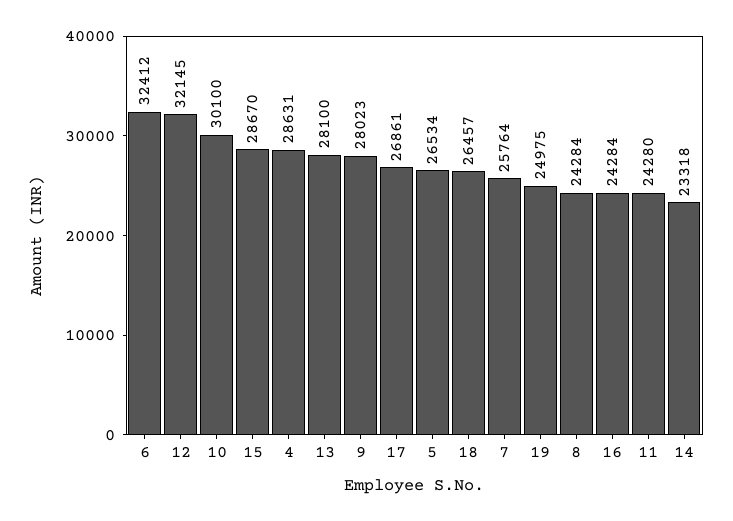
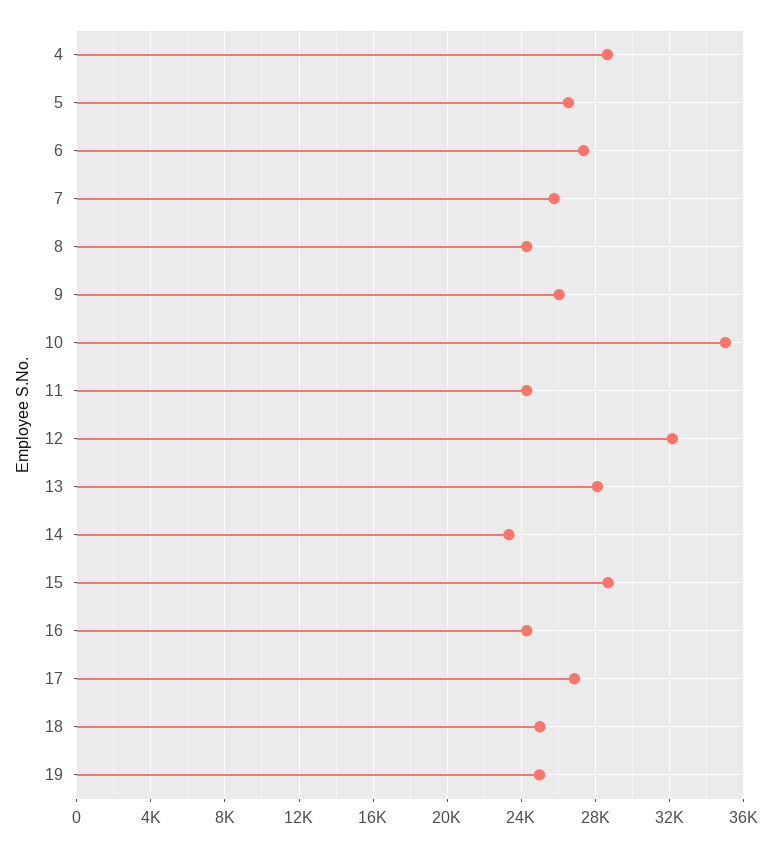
  {
-   "6": 32412,
+   "6": 27500,
    "12": 32145,
-   "10": 30100,
+   "10": 35000,
    "15": 28670,
    "4": 28631,
    "13": 28100,
-   "9": 28023,
+   "9": 26000,
    "17": 26861,
    "5": 26534,
-   "18": 26457,
+   "18": 25000,
    "7": 25764,
    "19": 24975,
    "8": 24284,
    "16": 24284,
    "11": 24280,
    "14": 23318
  }

